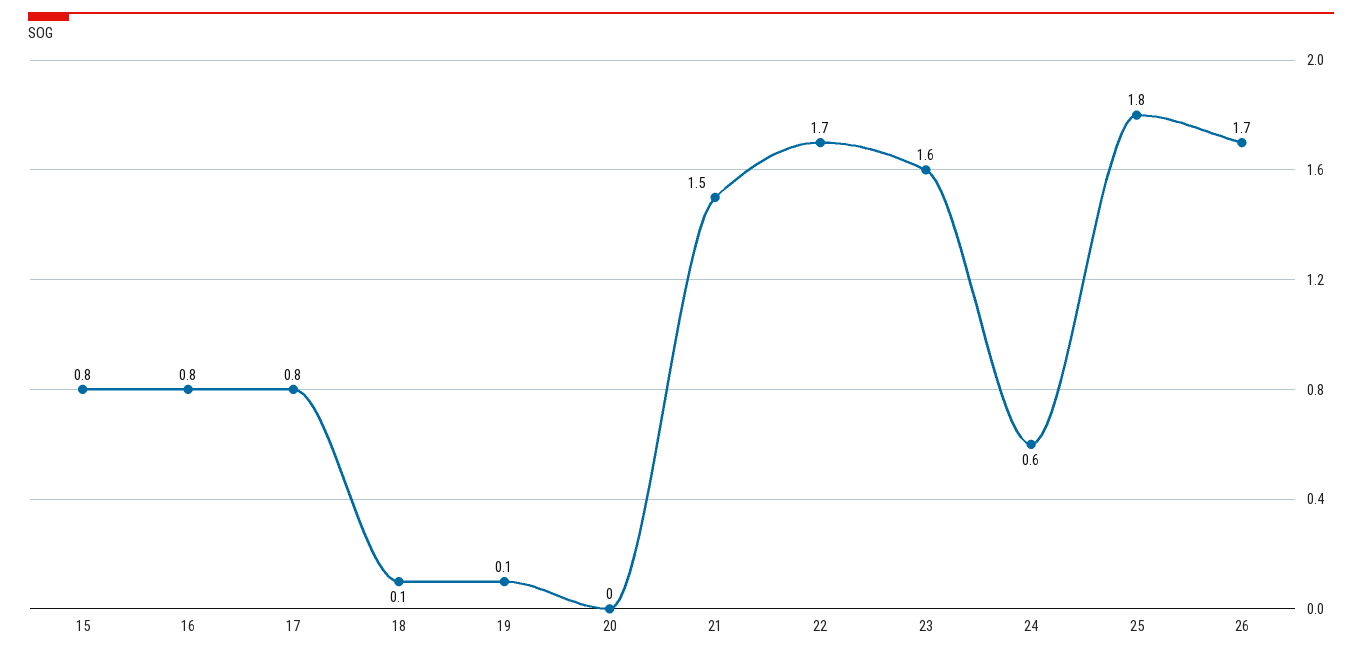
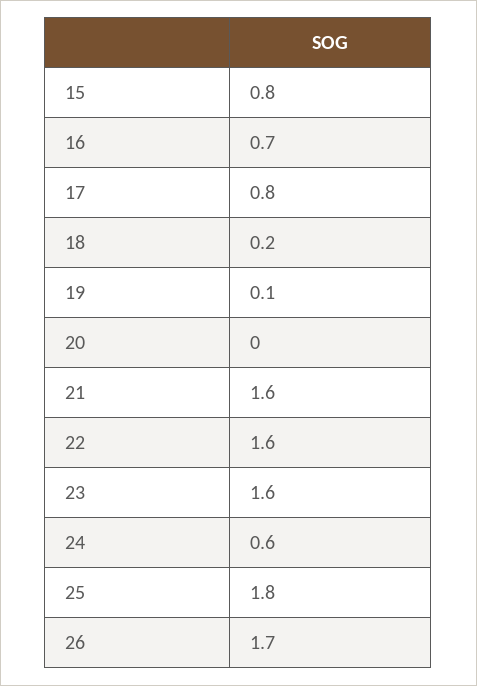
  {
    "15": 0.8,
-   "16": 0.8,
+   "16": 0.7,
    "17": 0.8,
-   "18": 0.1,
+   "18": 0.2,
    "19": 0.1,
    "20": 0,
-   "21": 1.5,
+   "21": 1.6,
-   "22": 1.7,
+   "22": 1.6,
    "23": 1.6,
    "24": 0.6,
    "25": 1.8,
    "26": 1.7
  }

